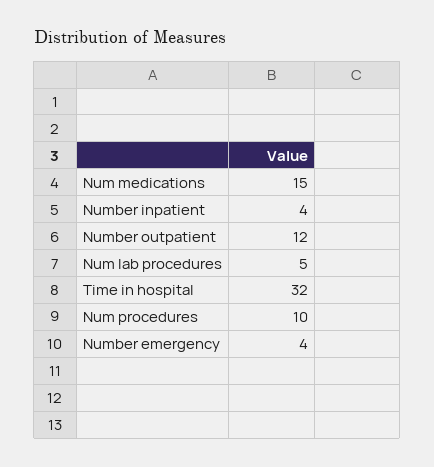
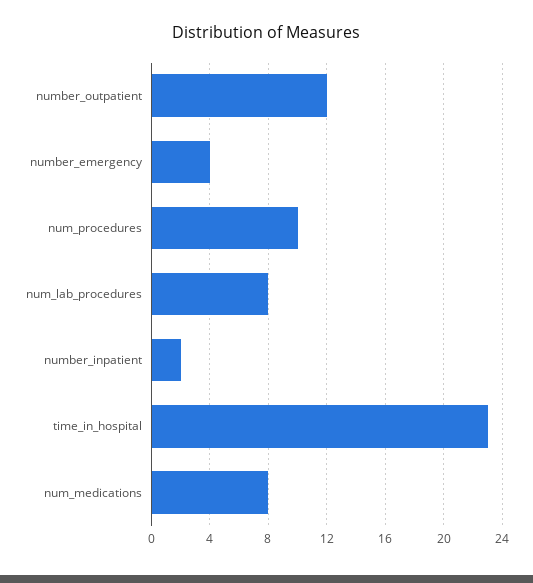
  {
-   "Num medications": 15,
+   "Num medications": 8,
-   "Number inpatient": 4,
+   "Number inpatient": 2,
    "Number outpatient": 12,
-   "Num lab procedures": 5,
+   "Num lab procedures": 8,
-   "Time in hospital": 32,
+   "Time in hospital": 23,
    "Num procedures": 10,
    "Number emergency": 4
  }

